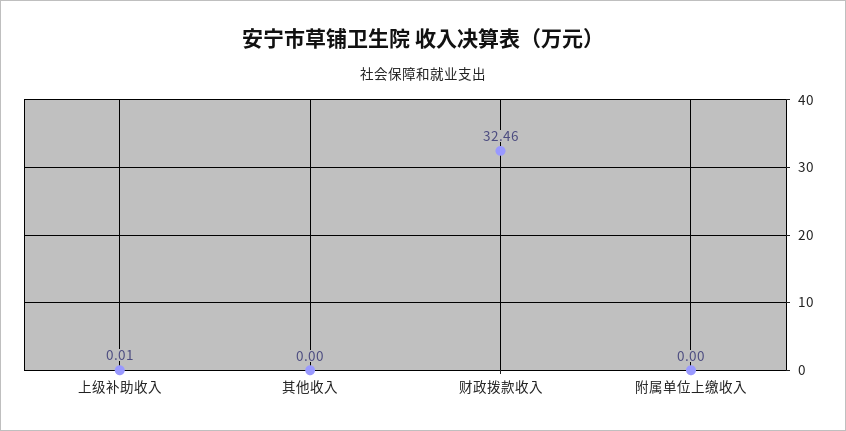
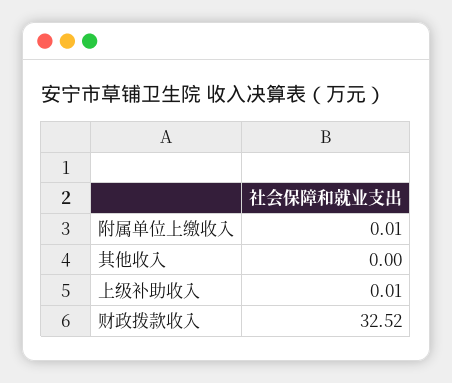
  {
    "上级补助收入": 0.01,
    "其他收入": 0,
-   "财政拨款收入": 32.46,
+   "财政拨款收入": 32.52,
-   "附属单位上缴收入": 0
+   "附属单位上缴收入": 0.01
  }

